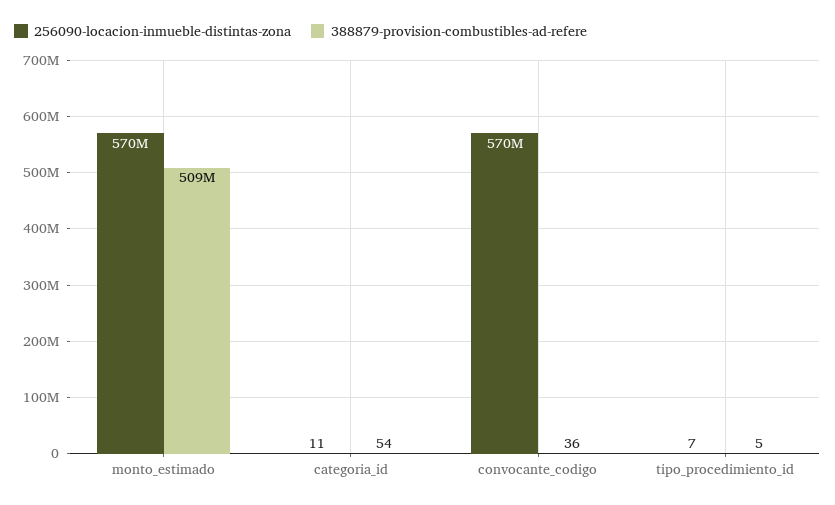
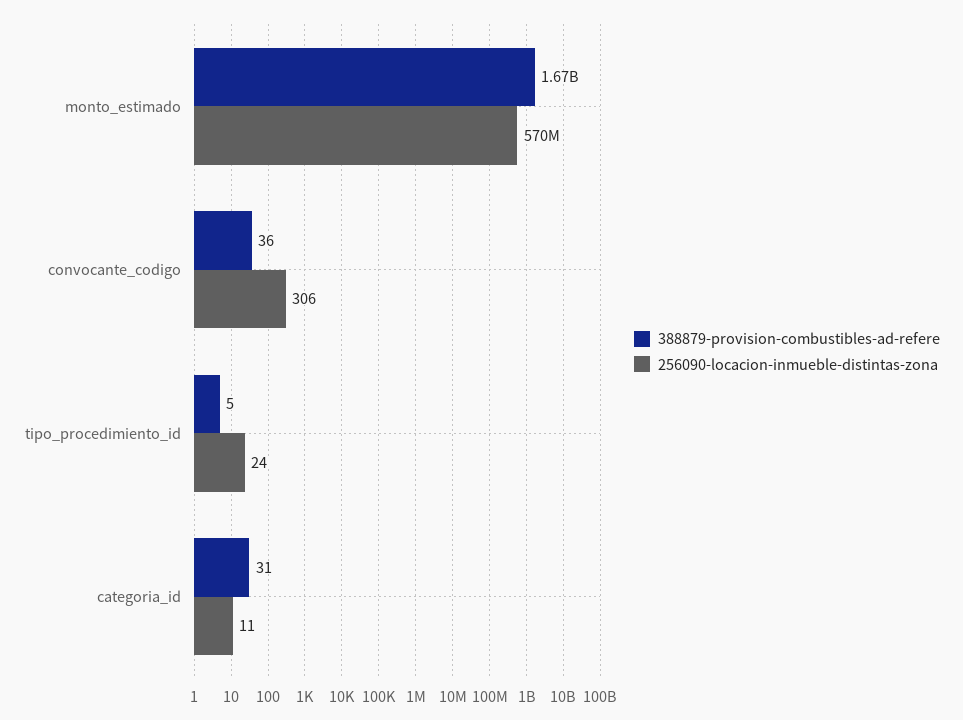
  {
    "256090-locacion-inmueble-distintas-zona": {
      "monto_estimado": 570000000,
      "categoria_id": 11,
-     "convocante_codigo": 570000000,
+     "convocante_codigo": 306,
-     "tipo_procedimiento_id": 7
+     "tipo_procedimiento_id": 24
    },
    "388879-provision-combustibles-ad-refere": {
-     "monto_estimado": 509000000,
+     "monto_estimado": 1670000000,
-     "categoria_id": 54,
+     "categoria_id": 31,
      "convocante_codigo": 36,
      "tipo_procedimiento_id": 5
    }
  }

